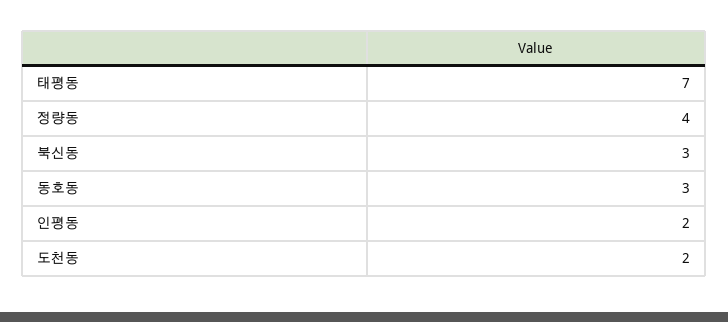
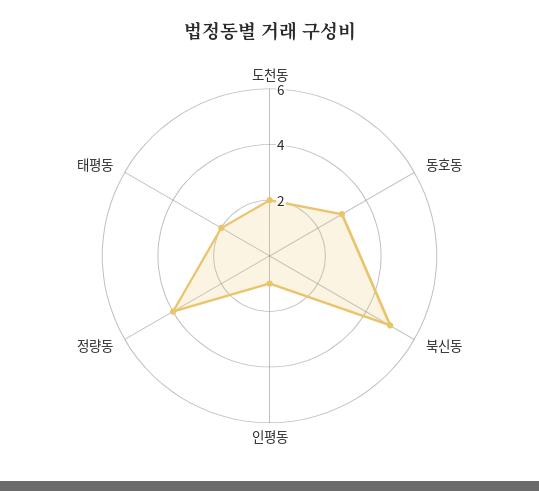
  {
-   "태평동": 7,
+   "태평동": 2,
    "정량동": 4,
-   "북신동": 3,
+   "북신동": 5,
    "동호동": 3,
-   "인평동": 2,
+   "인평동": 1,
    "도천동": 2
  }

